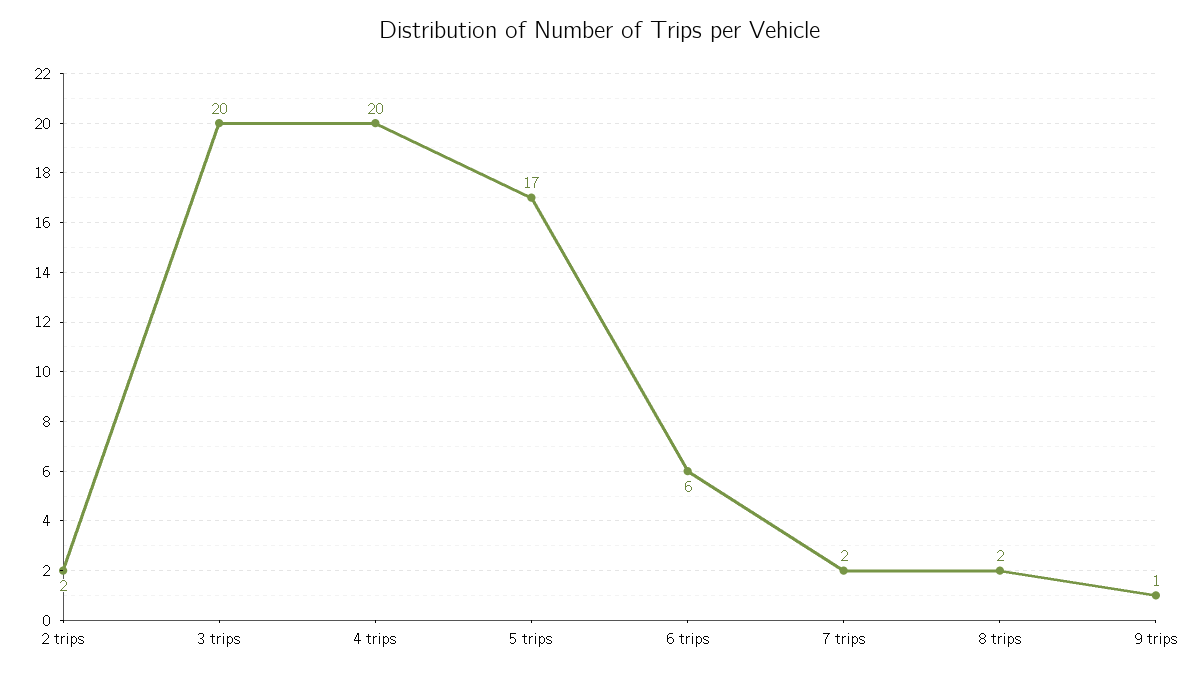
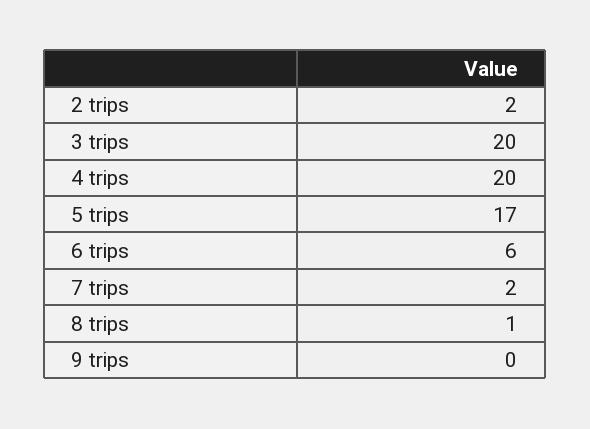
  {
    "2 trips": 2,
    "3 trips": 20,
    "4 trips": 20,
    "5 trips": 17,
    "6 trips": 6,
    "7 trips": 2,
-   "8 trips": 2,
+   "8 trips": 1,
-   "9 trips": 1
+   "9 trips": 0
  }

